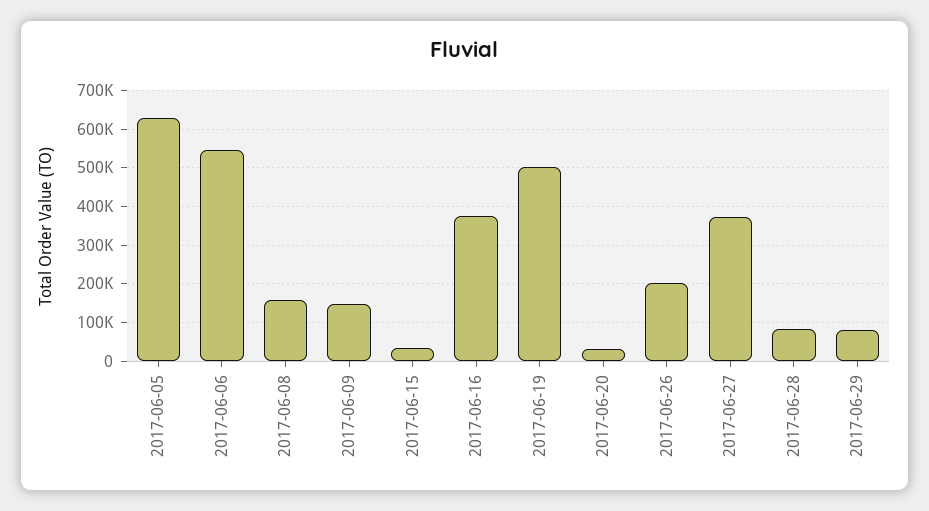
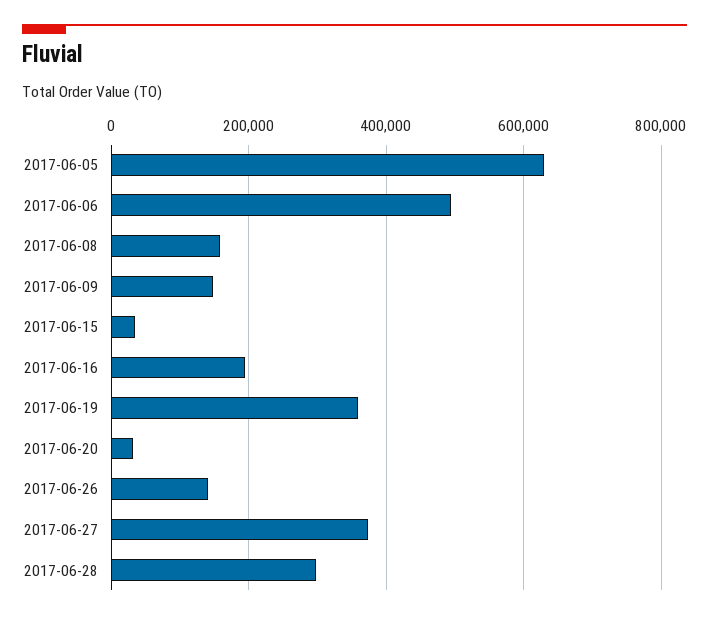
  {
    "2017-06-05": 620000,
-   "2017-06-06": 540000,
+   "2017-06-06": 500000,
    "2017-06-08": 160000,
    "2017-06-09": 140000,
    "2017-06-15": 40000,
-   "2017-06-16": 380000,
+   "2017-06-16": 200000,
-   "2017-06-19": 500000,
+   "2017-06-19": 360000,
    "2017-06-20": 40000,
-   "2017-06-26": 200000,
+   "2017-06-26": 140000,
    "2017-06-27": 380000,
-   "2017-06-28": 80000,
+   "2017-06-28": 300000
-   "2017-06-29": 80000
  }

